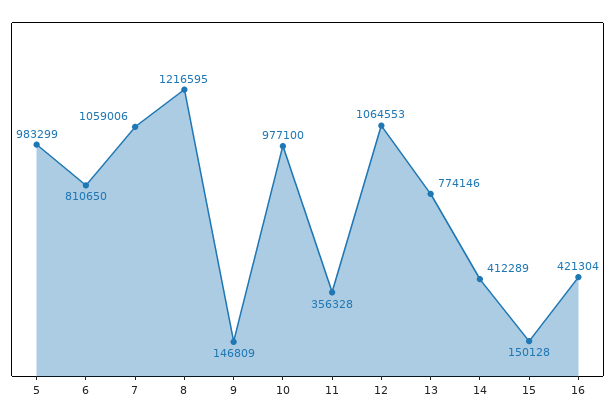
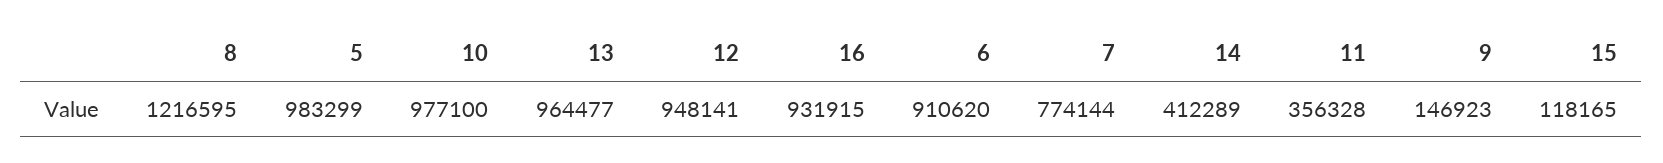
  {
    "5": 983299,
-   "6": 810650,
+   "6": 910620,
-   "7": 1059006,
+   "7": 774144,
    "8": 1216595,
-   "9": 146809,
+   "9": 146923,
    "10": 977100,
    "11": 356328,
-   "12": 1064553,
+   "12": 948141,
-   "13": 774146,
+   "13": 964477,
    "14": 412289,
-   "15": 150128,
+   "15": 118165,
-   "16": 421304
+   "16": 931915
  }

